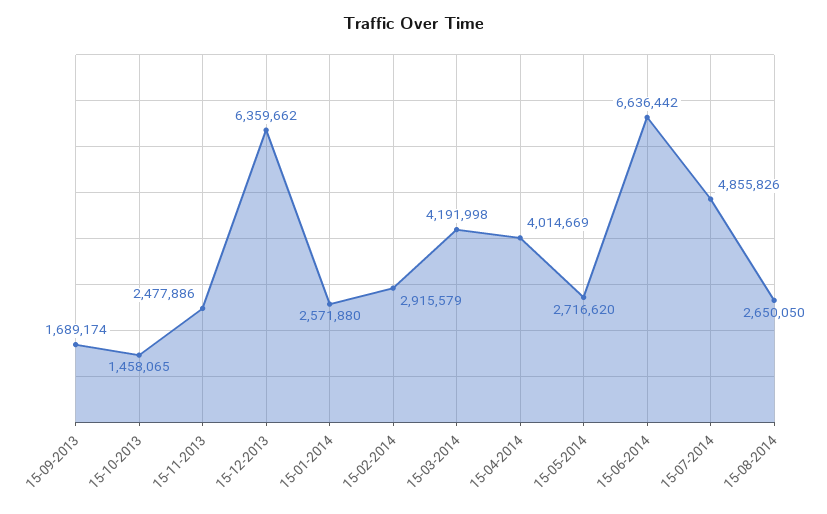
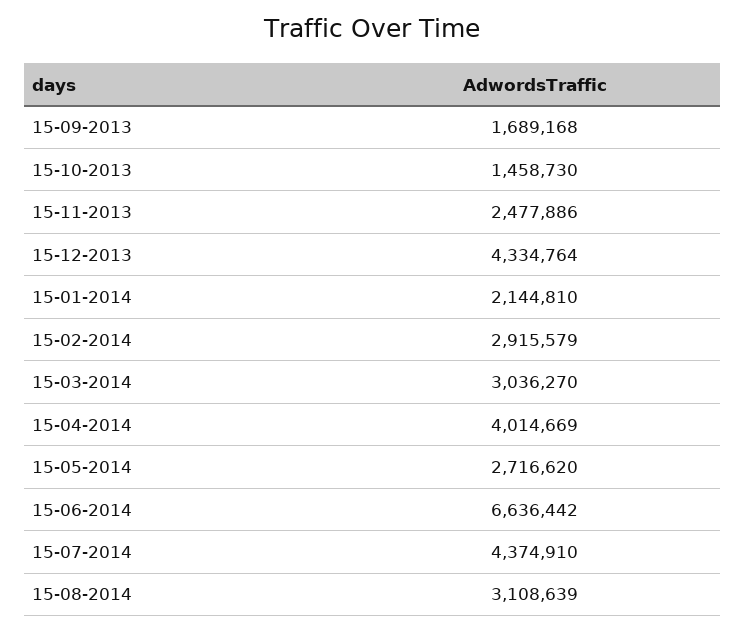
  {
-   "15-09-2013": 1689174,
+   "15-09-2013": 1689168,
-   "15-10-2013": 1458065,
+   "15-10-2013": 1458730,
    "15-11-2013": 2477886,
-   "15-12-2013": 6359662,
+   "15-12-2013": 4334764,
-   "15-01-2014": 2571880,
+   "15-01-2014": 2144810,
    "15-02-2014": 2915579,
-   "15-03-2014": 4191998,
+   "15-03-2014": 3036270,
    "15-04-2014": 4014669,
    "15-05-2014": 2716620,
    "15-06-2014": 6636442,
-   "15-07-2014": 4855826,
+   "15-07-2014": 4374910,
-   "15-08-2014": 2650050
+   "15-08-2014": 3108639
  }

